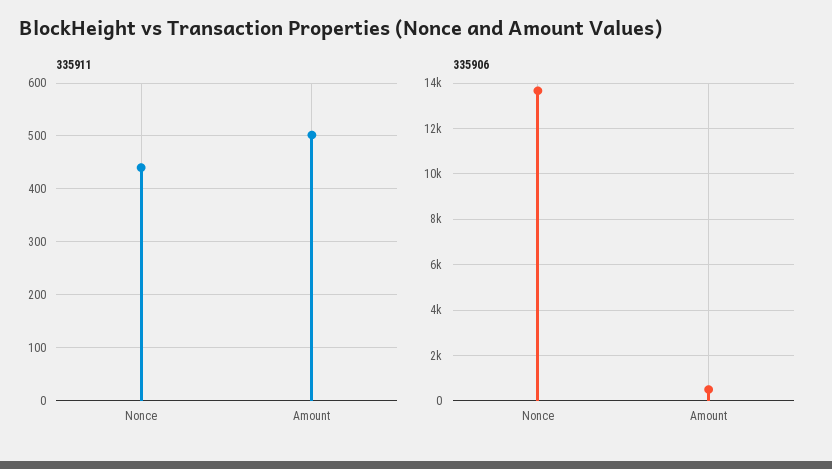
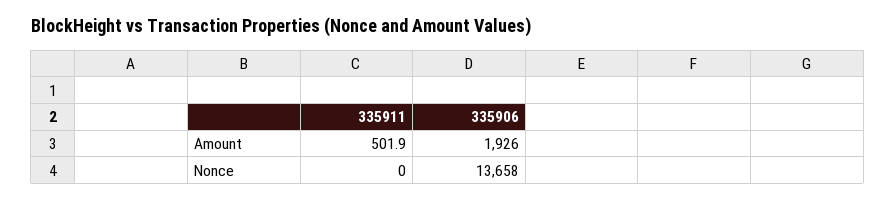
  {
    "335911": {
-     "Nonce": 440,
+     "Nonce": 0,
      "Amount": 501.9
    },
    "335906": {
      "Nonce": 13658,
-     "Amount": 500
+     "Amount": 1926
    }
  }

